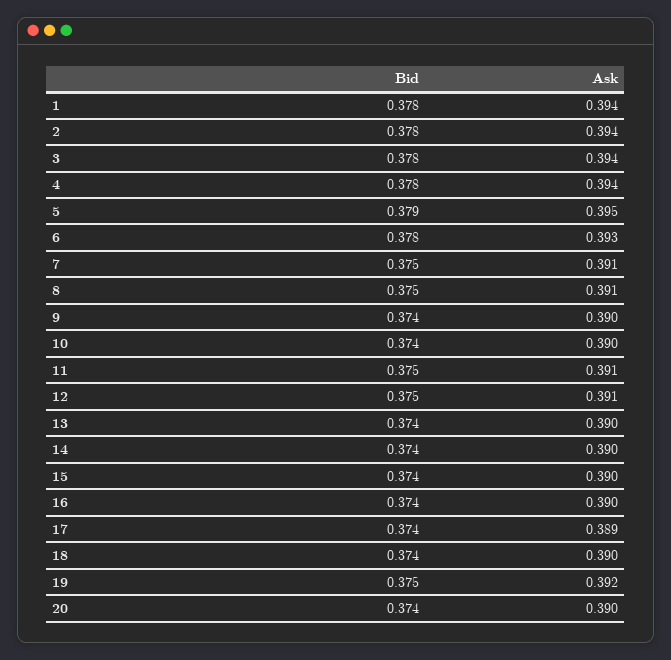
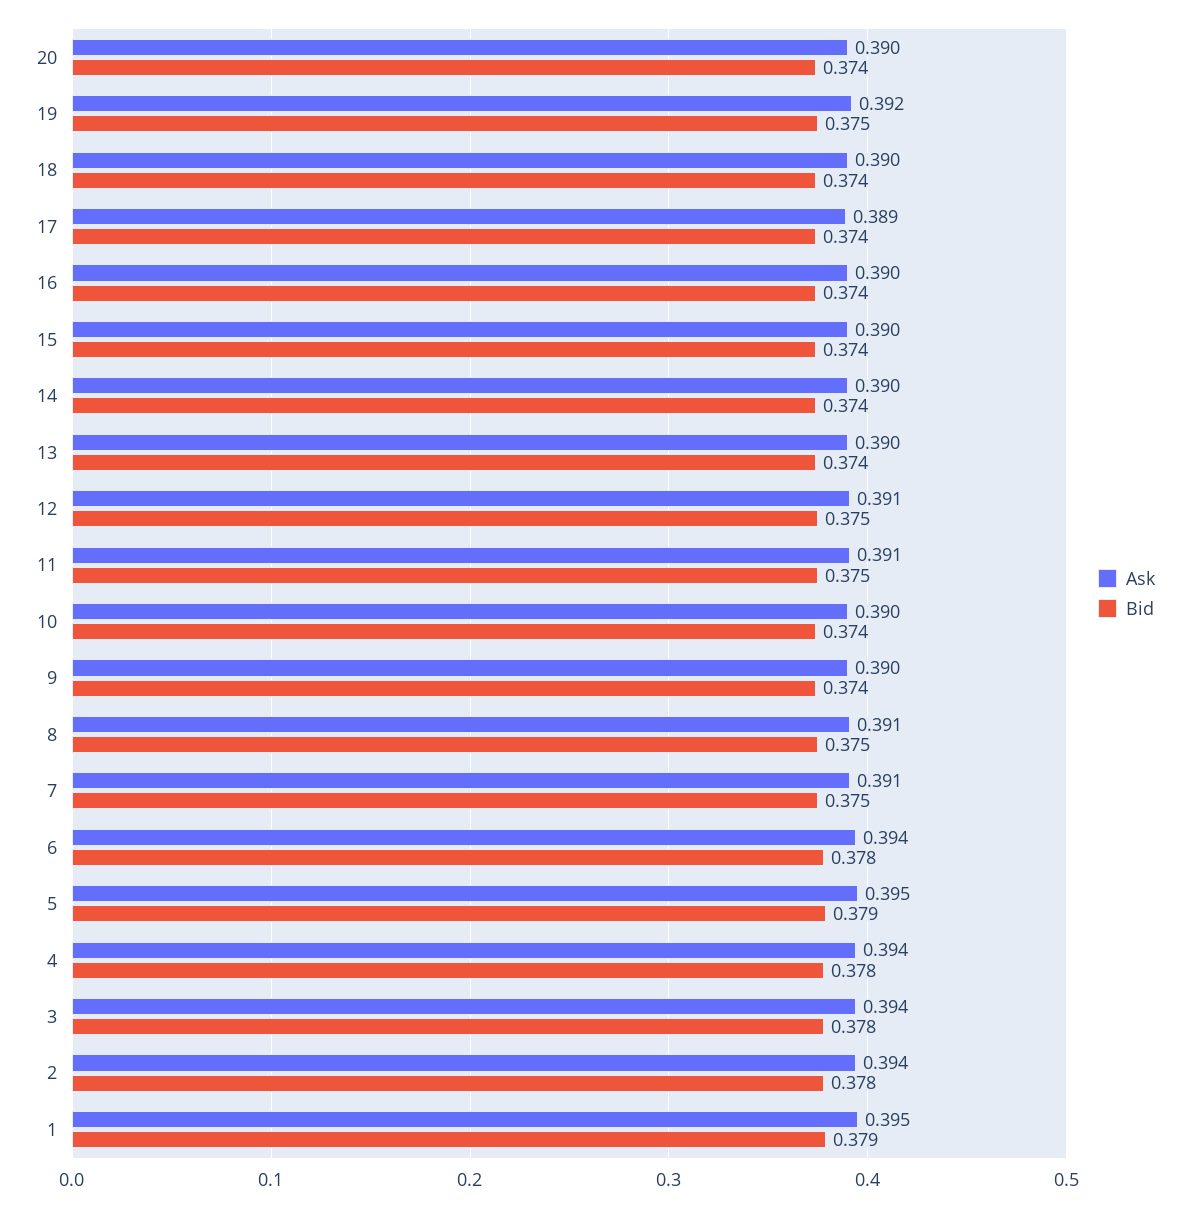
  {
    "Bid": {
-     "1": 0.378,
+     "1": 0.379,
      "2": 0.378,
      "3": 0.378,
      "4": 0.378,
      "5": 0.379,
      "6": 0.378,
      "7": 0.375,
      "8": 0.375,
      "9": 0.374,
      "10": 0.374,
      "11": 0.375,
      "12": 0.375,
      "13": 0.374,
      "14": 0.374,
      "15": 0.374,
      "16": 0.374,
      "17": 0.374,
      "18": 0.374,
      "19": 0.375,
      "20": 0.374
    },
    "Ask": {
-     "1": 0.394,
+     "1": 0.395,
      "2": 0.394,
      "3": 0.394,
      "4": 0.394,
      "5": 0.395,
-     "6": 0.393,
+     "6": 0.394,
      "7": 0.391,
      "8": 0.391,
      "9": 0.39,
      "10": 0.39,
      "11": 0.391,
      "12": 0.391,
      "13": 0.39,
      "14": 0.39,
      "15": 0.39,
      "16": 0.39,
      "17": 0.389,
      "18": 0.39,
      "19": 0.392,
      "20": 0.39
    }
  }

